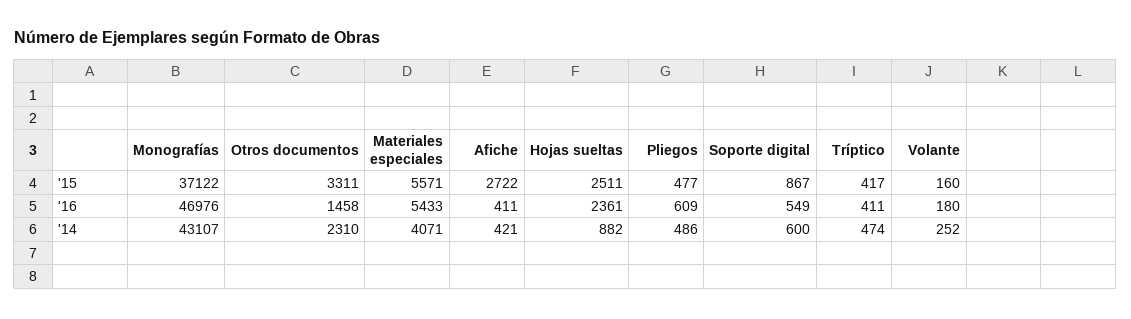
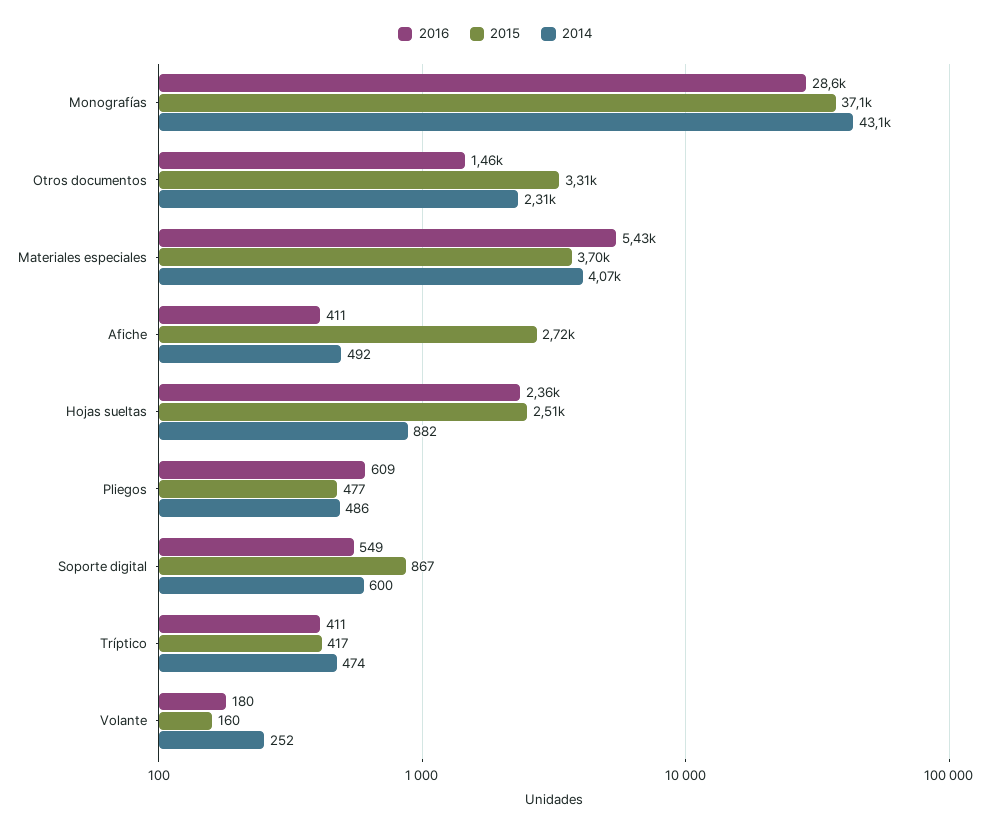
  {
    "'15": {
      "Monografías": 37122,
      "Otros documentos": 3311,
-     "Materiales especiales": 5571,
+     "Materiales especiales": 3700,
      "Afiche": 2722,
      "Hojas sueltas": 2511,
      "Pliegos": 477,
      "Soporte digital": 867,
      "Tríptico": 417,
      "Volante": 160
    },
    "'16": {
-     "Monografías": 46976,
+     "Monografías": 28600,
      "Otros documentos": 1458,
      "Materiales especiales": 5433,
      "Afiche": 411,
      "Hojas sueltas": 2361,
      "Pliegos": 609,
      "Soporte digital": 549,
      "Tríptico": 411,
      "Volante": 180
    },
    "'14": {
      "Monografías": 43107,
      "Otros documentos": 2310,
      "Materiales especiales": 4071,
-     "Afiche": 421,
+     "Afiche": 492,
      "Hojas sueltas": 882,
      "Pliegos": 486,
      "Soporte digital": 600,
      "Tríptico": 474,
      "Volante": 252
    }
  }

